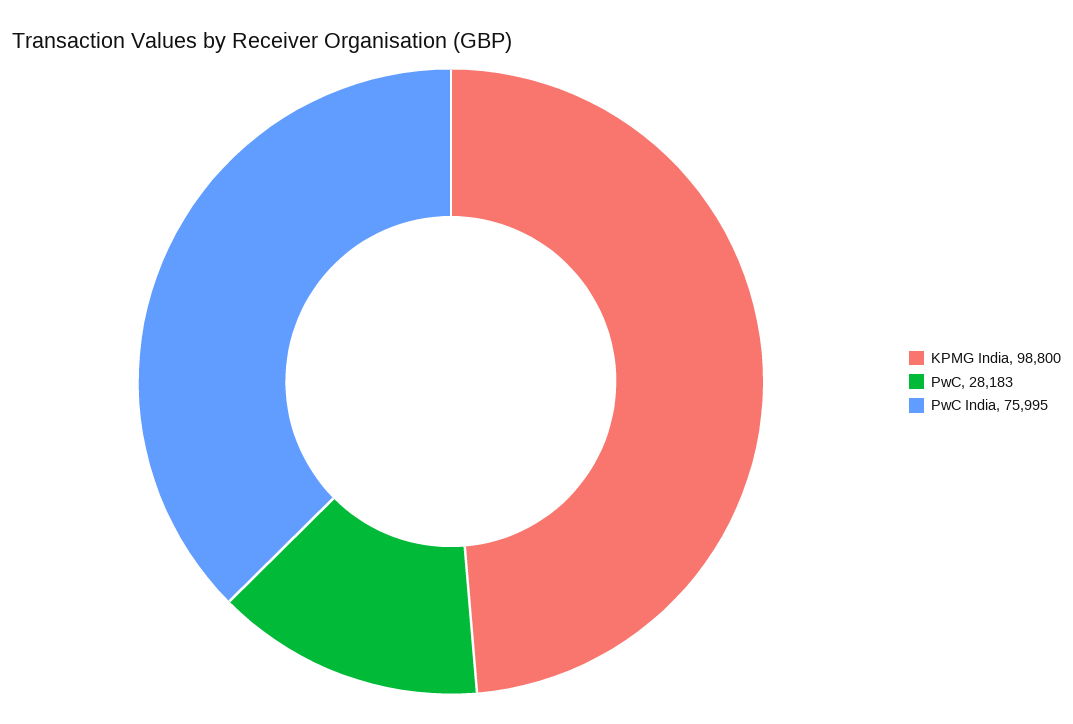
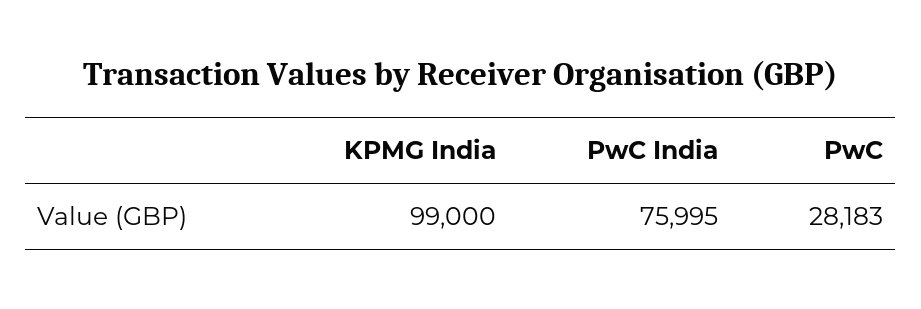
  {
-   "KPMG India": 98800,
+   "KPMG India": 99000,
    "PwC": 28183,
    "PwC India": 75995
  }

